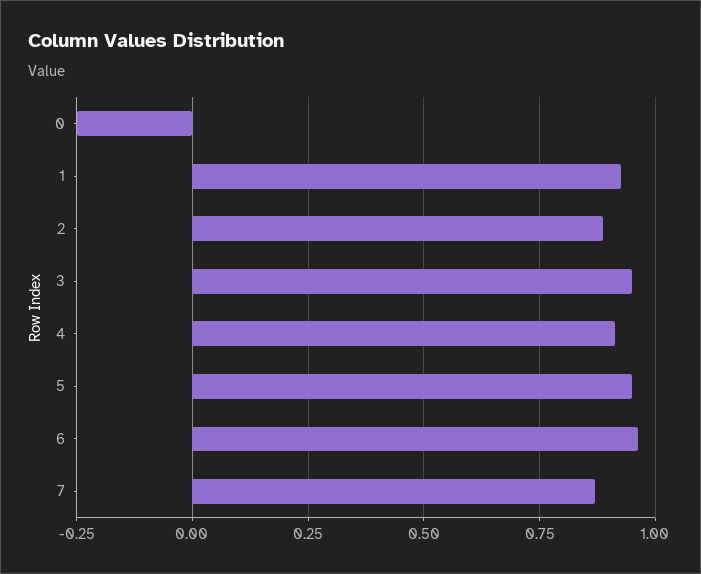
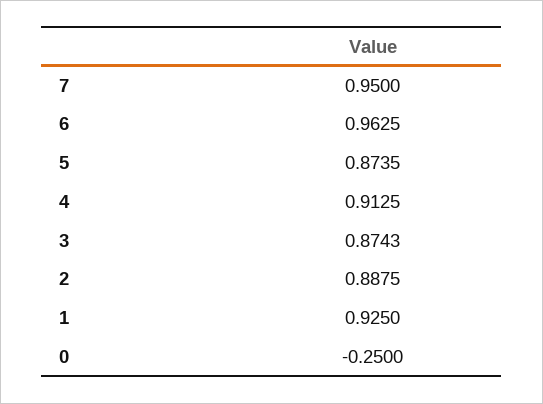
  {
    "0": -0.25,
    "1": 0.925,
    "2": 0.8875,
-   "3": 0.95,
+   "3": 0.8743,
    "4": 0.9125,
-   "5": 0.95,
+   "5": 0.8735,
    "6": 0.9625,
-   "7": 0.875
+   "7": 0.95
  }

